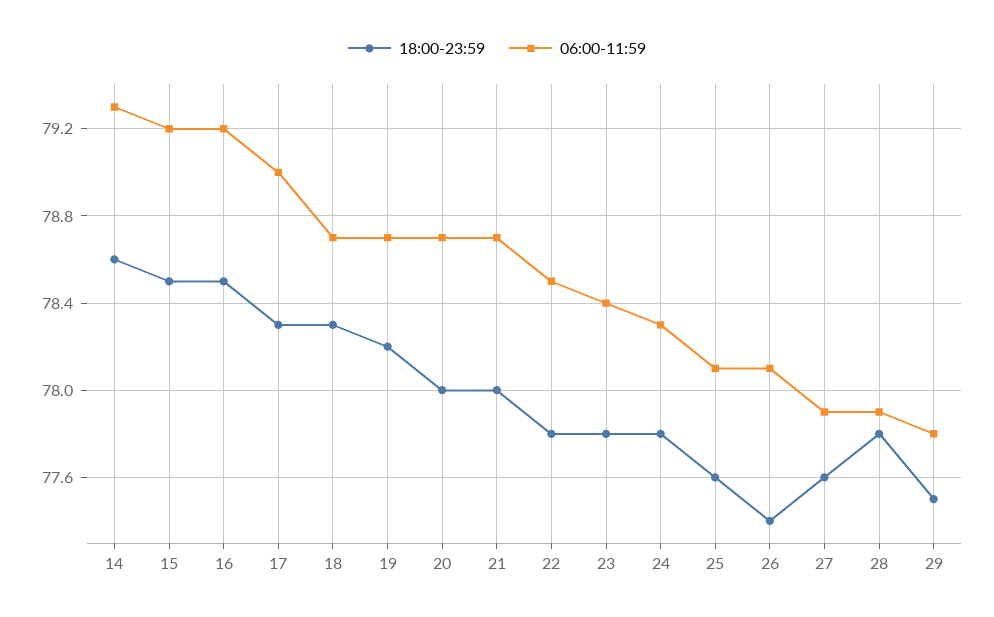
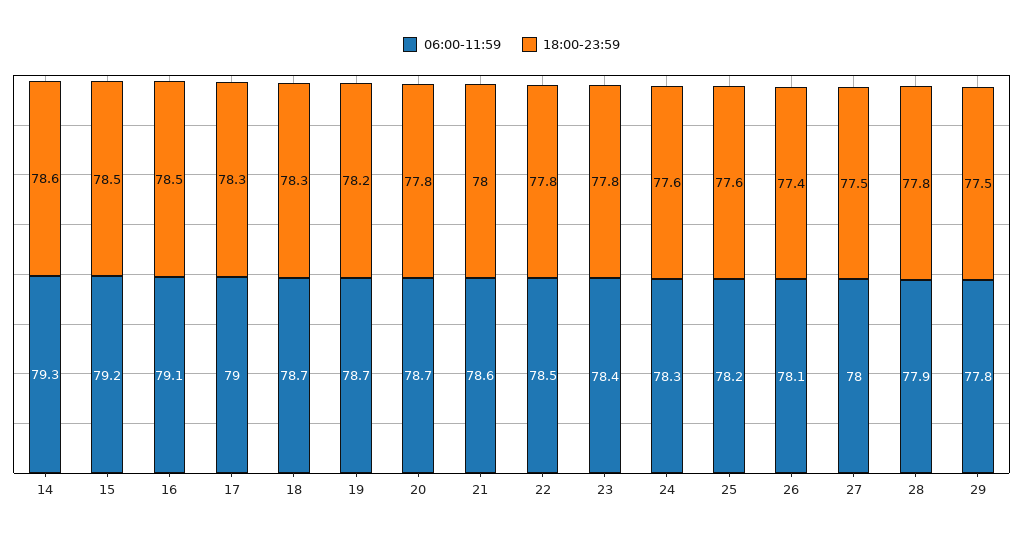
  {
    "18:00-23:59": {
      "14": 78.6,
      "15": 78.5,
      "16": 78.5,
      "17": 78.3,
      "18": 78.3,
      "19": 78.2,
-     "20": 78,
+     "20": 77.8,
      "21": 78,
      "22": 77.8,
      "23": 77.8,
-     "24": 77.8,
+     "24": 77.6,
      "25": 77.6,
      "26": 77.4,
-     "27": 77.6,
+     "27": 77.5,
      "28": 77.8,
      "29": 77.5
    },
    "06:00-11:59": {
      "14": 79.3,
      "15": 79.2,
-     "16": 79.2,
+     "16": 79.1,
      "17": 79,
      "18": 78.7,
      "19": 78.7,
      "20": 78.7,
-     "21": 78.7,
+     "21": 78.6,
      "22": 78.5,
      "23": 78.4,
      "24": 78.3,
-     "25": 78.1,
+     "25": 78.2,
      "26": 78.1,
-     "27": 77.9,
+     "27": 78,
      "28": 77.9,
      "29": 77.8
    }
  }

